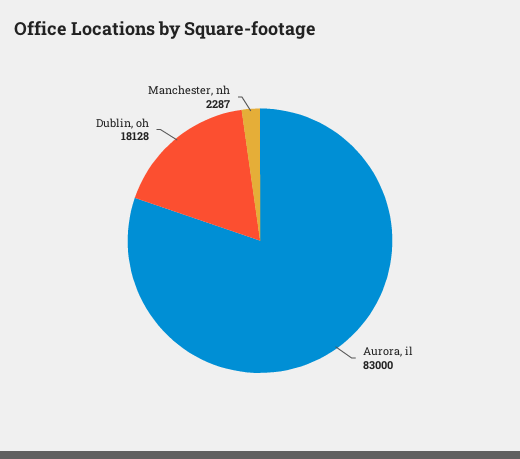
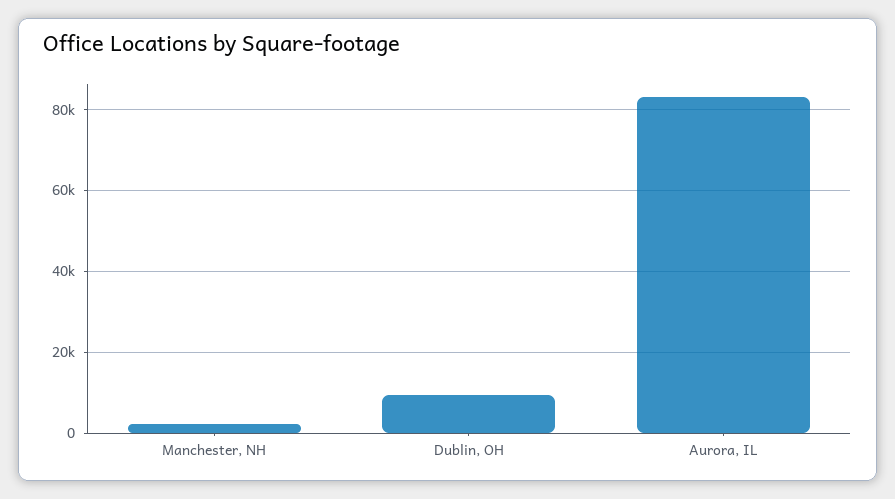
  {
    "Aurora, il": 83000,
-   "Dublin, oh": 18128,
+   "Dublin, oh": 10000,
    "Manchester, nh": 2287
  }

